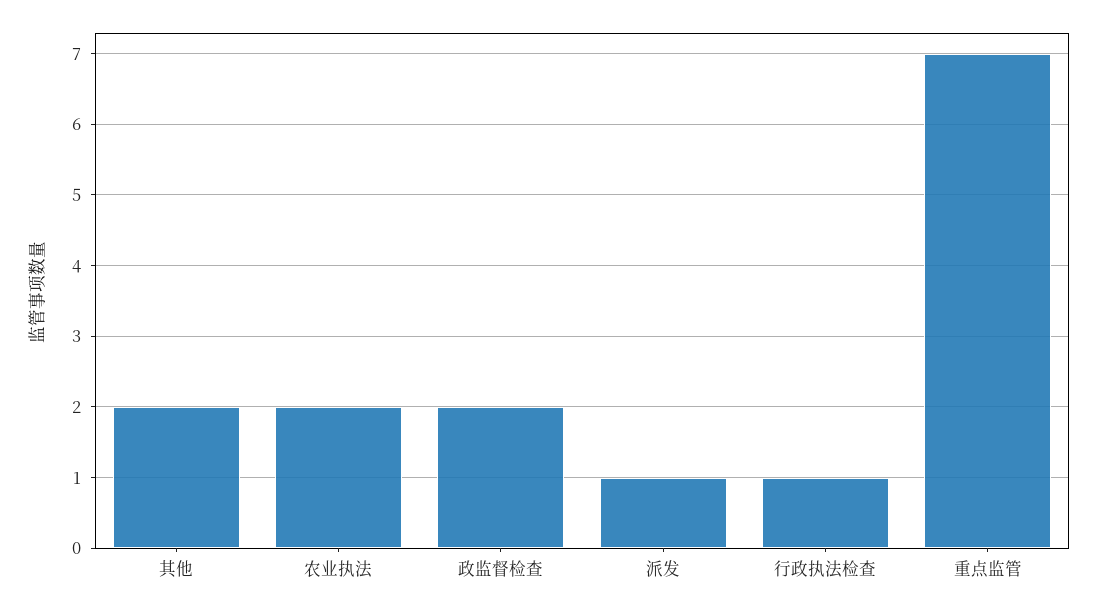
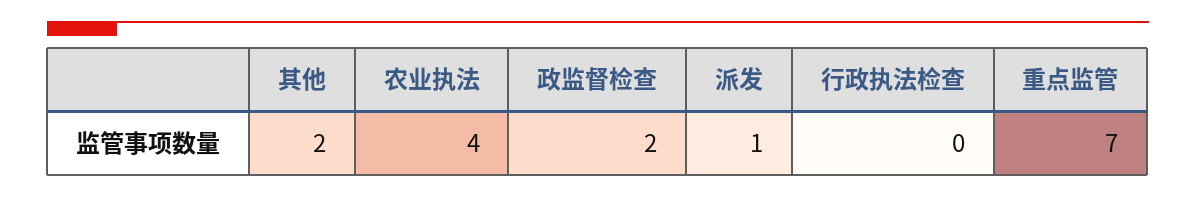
  {
    "其他": 2,
-   "农业执法": 2,
+   "农业执法": 4,
    "政监督检查": 2,
    "派发": 1,
-   "行政执法检查": 1,
+   "行政执法检查": 0,
    "重点监管": 7
  }

